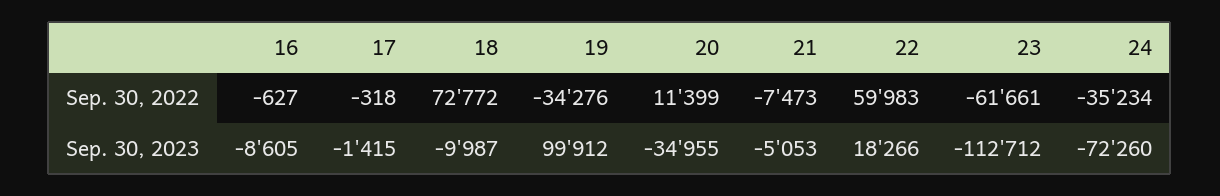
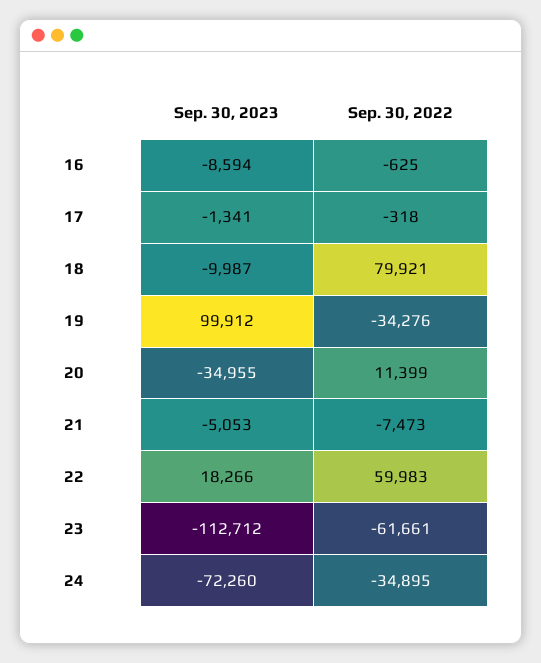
  {
    "16": {
-     "Sep. 30, 2022": -627,
+     "Sep. 30, 2022": -625,
-     "Sep. 30, 2023": -8605
+     "Sep. 30, 2023": -8594
    },
    "17": {
      "Sep. 30, 2022": -318,
-     "Sep. 30, 2023": -1415
+     "Sep. 30, 2023": -1341
    },
    "18": {
-     "Sep. 30, 2022": 72772,
+     "Sep. 30, 2022": 79921,
      "Sep. 30, 2023": -9987
    },
    "19": {
      "Sep. 30, 2022": -34276,
      "Sep. 30, 2023": 99912
    },
    "20": {
      "Sep. 30, 2022": 11399,
      "Sep. 30, 2023": -34955
    },
    "21": {
      "Sep. 30, 2022": -7473,
      "Sep. 30, 2023": -5053
    },
    "22": {
      "Sep. 30, 2022": 59983,
      "Sep. 30, 2023": 18266
    },
    "23": {
      "Sep. 30, 2022": -61661,
      "Sep. 30, 2023": -112712
    },
    "24": {
-     "Sep. 30, 2022": -35234,
+     "Sep. 30, 2022": -34895,
      "Sep. 30, 2023": -72260
    }
  }

